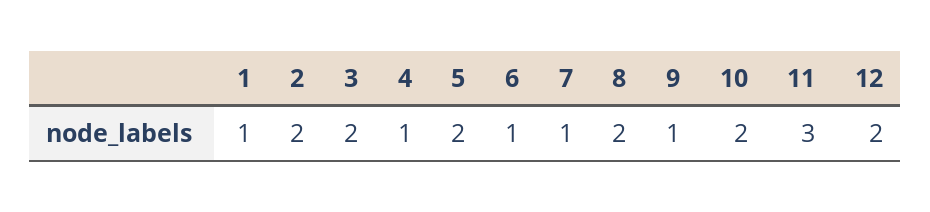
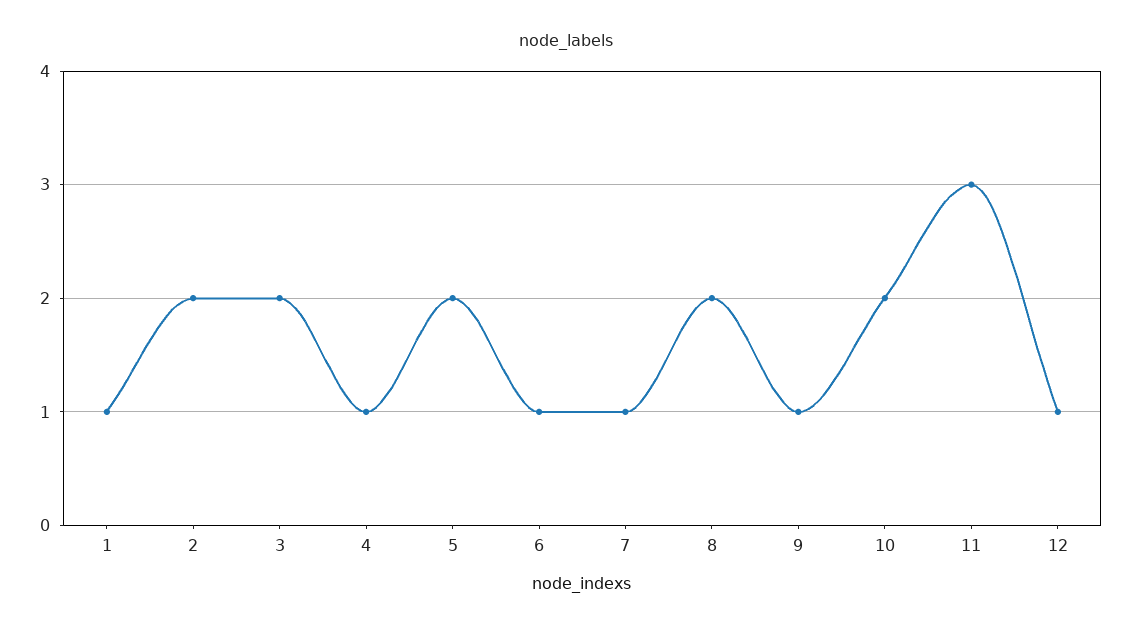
  {
    "1": 1,
    "2": 2,
    "3": 2,
    "4": 1,
    "5": 2,
    "6": 1,
    "7": 1,
    "8": 2,
    "9": 1,
    "10": 2,
    "11": 3,
-   "12": 2
+   "12": 1
  }

